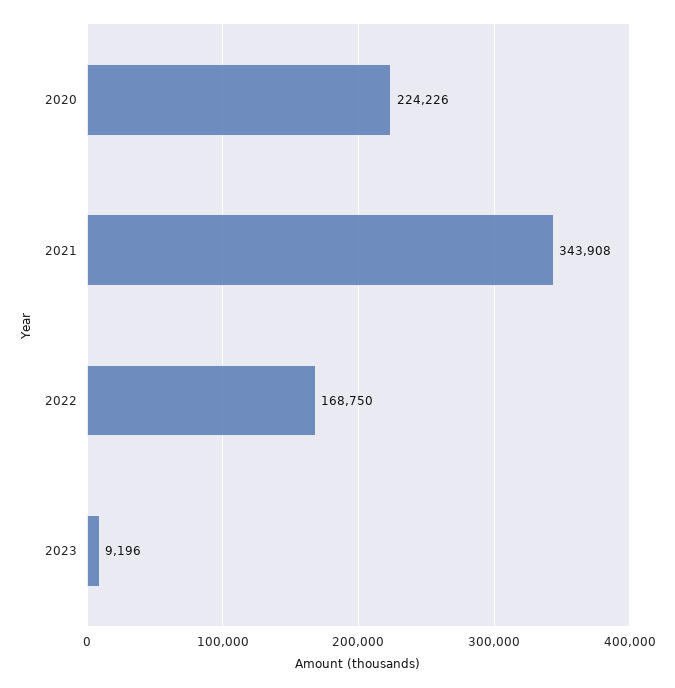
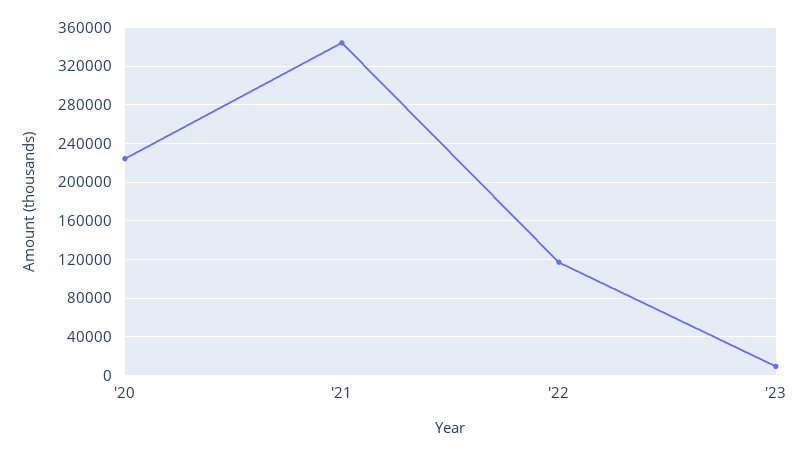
  {
    "2020": 224226,
    "2021": 343908,
-   "2022": 168750,
+   "2022": 120000,
    "2023": 9196
  }

